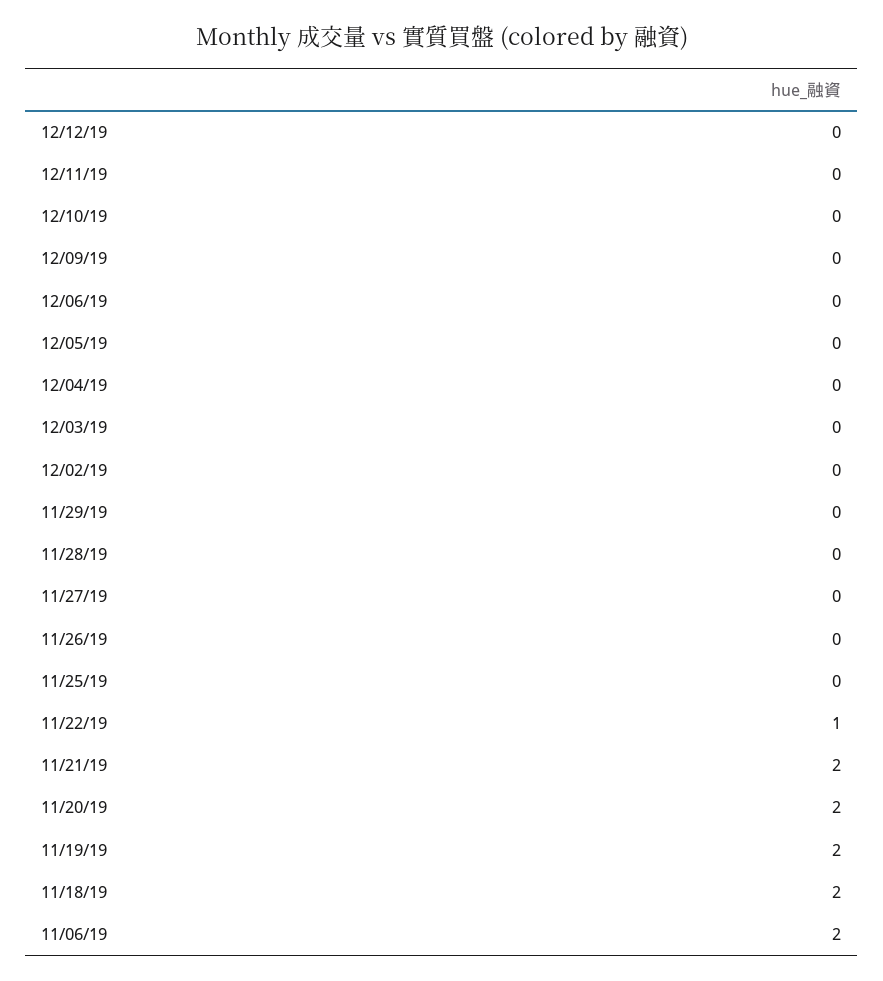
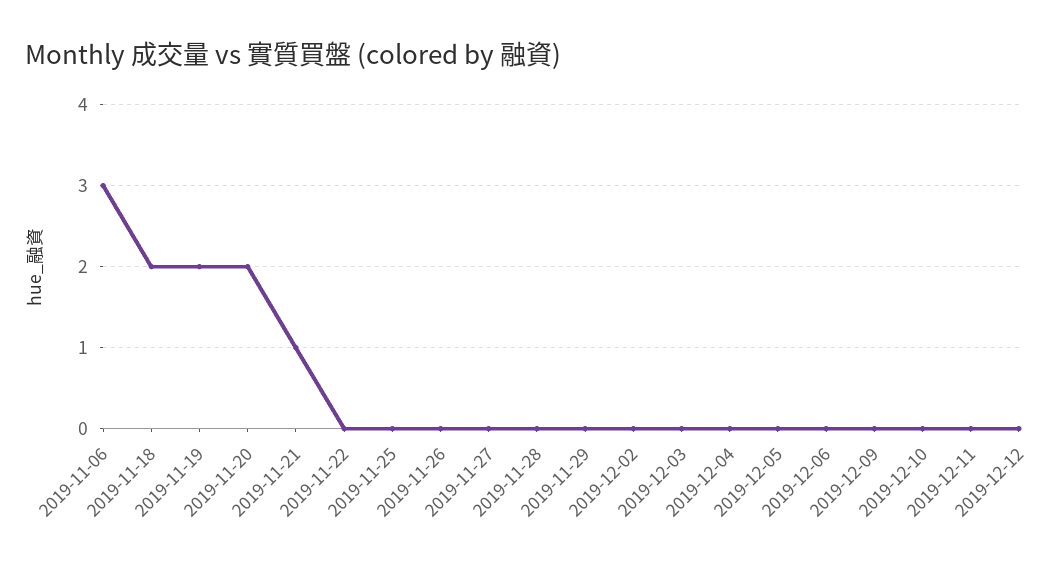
  {
    "12/12/19": 0,
    "12/11/19": 0,
    "12/10/19": 0,
    "12/09/19": 0,
    "12/06/19": 0,
    "12/05/19": 0,
    "12/04/19": 0,
    "12/03/19": 0,
    "12/02/19": 0,
    "11/29/19": 0,
    "11/28/19": 0,
    "11/27/19": 0,
    "11/26/19": 0,
    "11/25/19": 0,
-   "11/22/19": 1,
+   "11/22/19": 0,
-   "11/21/19": 2,
+   "11/21/19": 1,
    "11/20/19": 2,
    "11/19/19": 2,
    "11/18/19": 2,
-   "11/06/19": 2
+   "11/06/19": 3
  }

